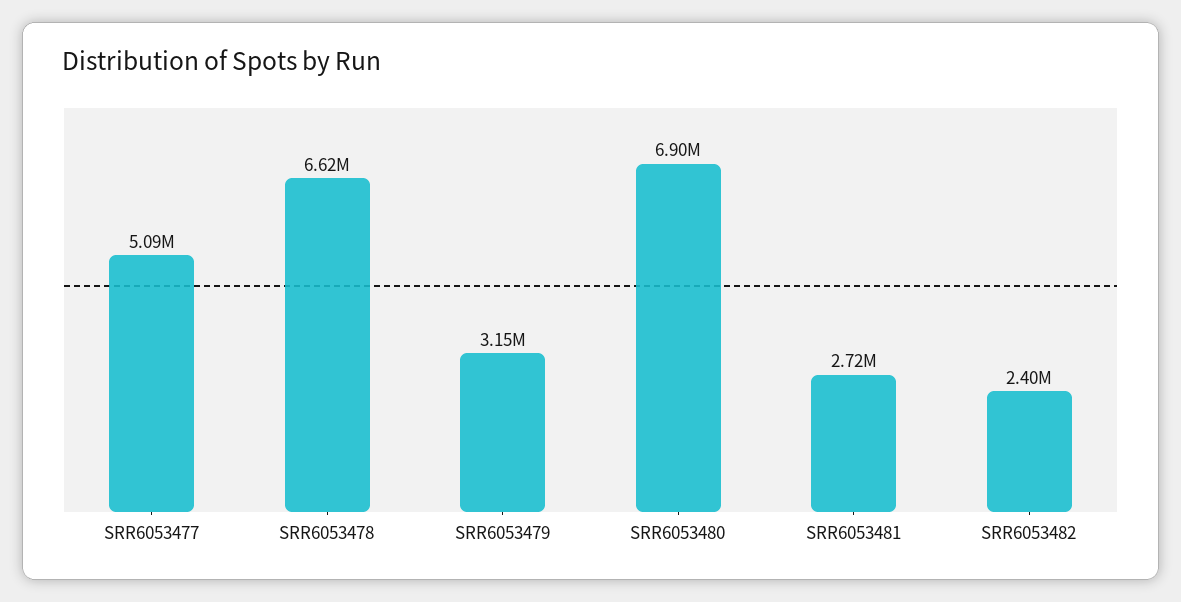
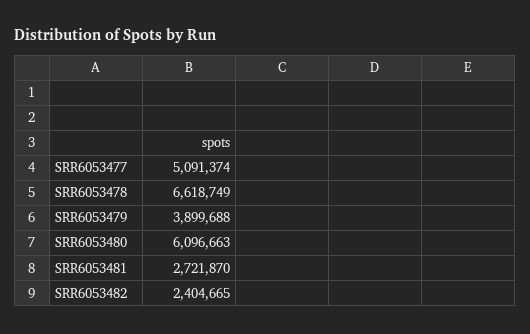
  {
    "SRR6053477": 5091374,
    "SRR6053478": 6618749,
-   "SRR6053479": 3150000,
+   "SRR6053479": 3899688,
-   "SRR6053480": 6900000,
+   "SRR6053480": 6096663,
    "SRR6053481": 2721870,
    "SRR6053482": 2404665
  }

